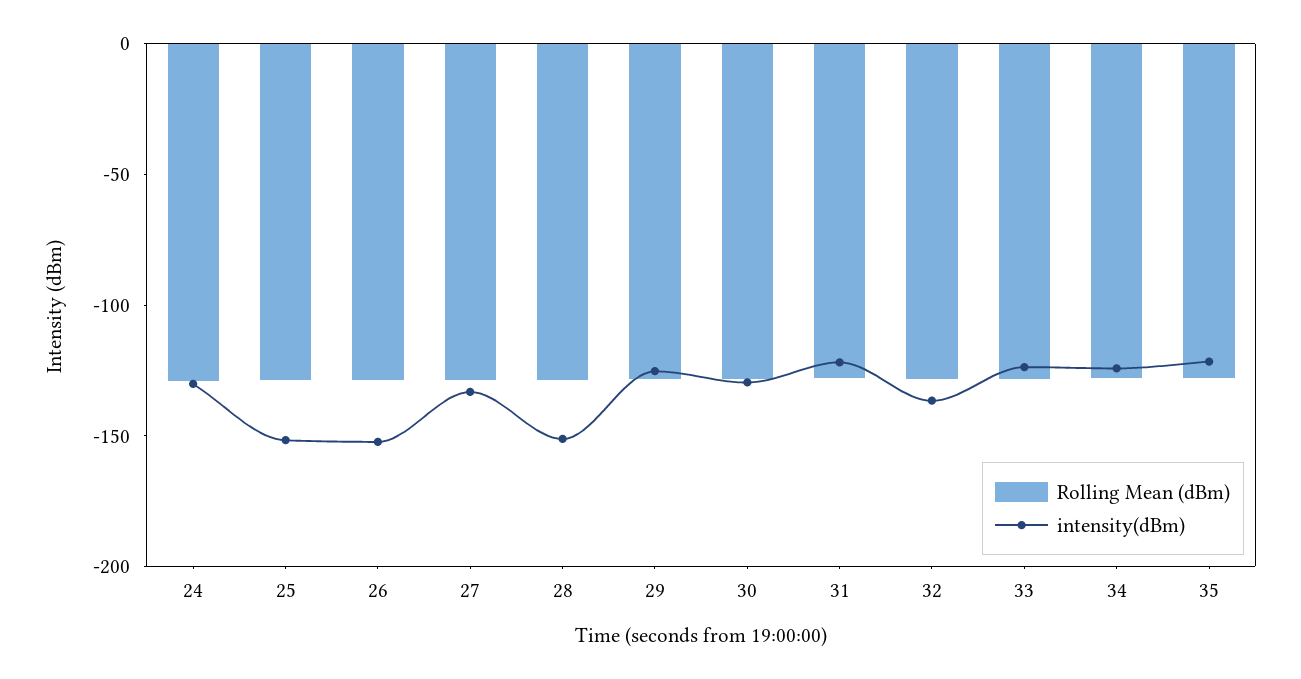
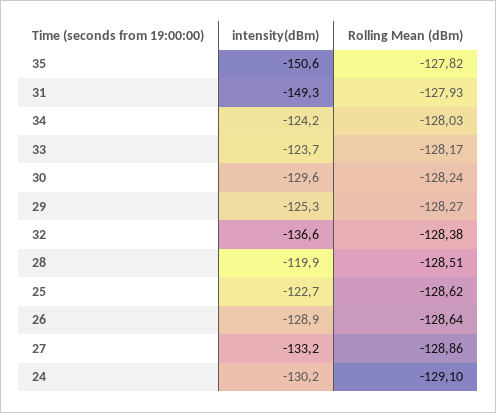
  {
    "Rolling Mean (dBm)": {
      "24": -129.1,
      "25": -128.62,
      "26": -128.64,
      "27": -128.86,
      "28": -128.51,
      "29": -128.27,
      "30": -128.24,
      "31": -127.93,
      "32": -128.38,
      "33": -128.17,
      "34": -128.03,
      "35": -127.82
    },
    "intensity(dBm)": {
      "24": -130.2,
-     "25": -150,
+     "25": -122.7,
-     "26": -150,
+     "26": -128.9,
      "27": -133.2,
-     "28": -150,
+     "28": -119.9,
      "29": -125.3,
      "30": -129.6,
-     "31": -120,
+     "31": -149.3,
      "32": -136.6,
      "33": -123.7,
      "34": -124.2,
-     "35": -120
+     "35": -150.6
    }
  }

